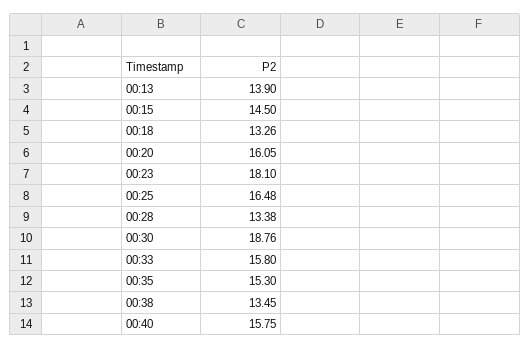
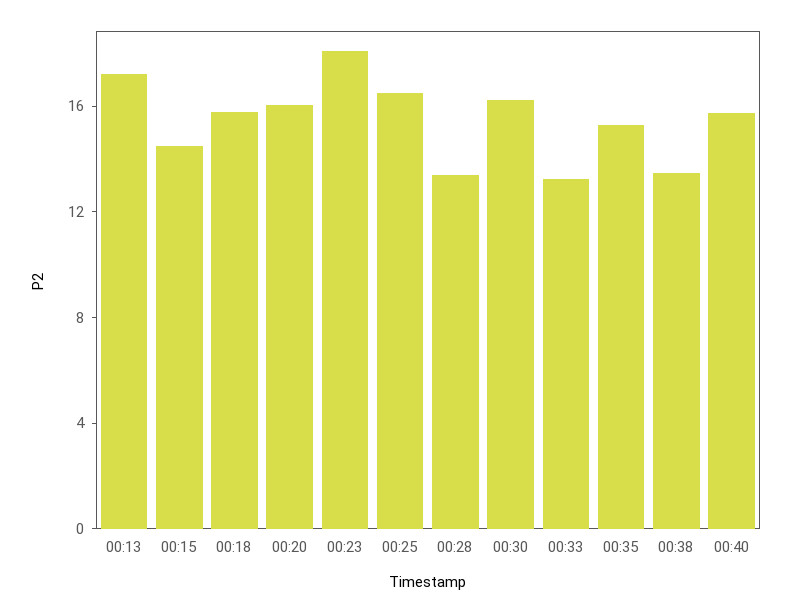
  {
-   "00:13": 13.9,
+   "00:13": 17,
    "00:15": 14.5,
-   "00:18": 13.26,
+   "00:18": 16,
    "00:20": 16.05,
    "00:23": 18.1,
    "00:25": 16.48,
    "00:28": 13.38,
-   "00:30": 18.76,
+   "00:30": 16,
-   "00:33": 15.8,
+   "00:33": 13,
    "00:35": 15.3,
    "00:38": 13.45,
    "00:40": 15.75
  }

